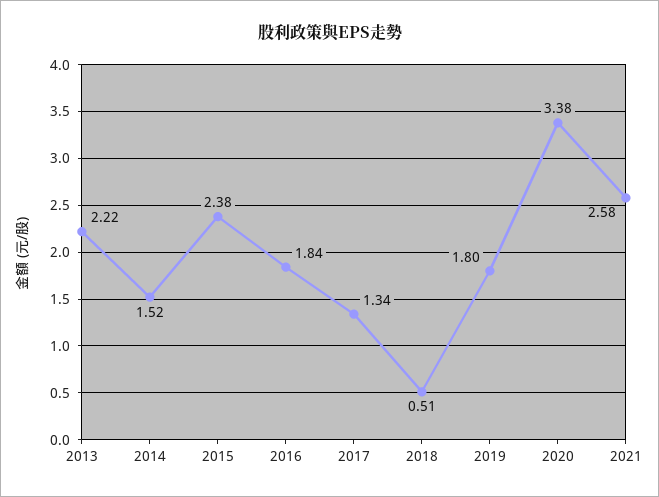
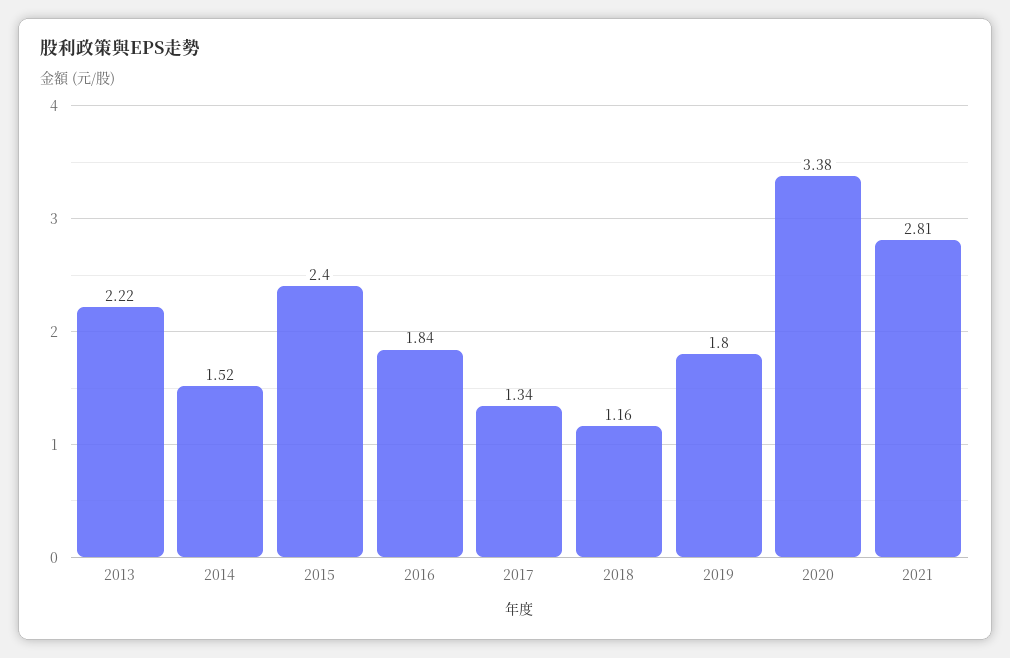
  {
    "2013": 2.22,
    "2014": 1.52,
-   "2015": 2.38,
+   "2015": 2.4,
    "2016": 1.84,
    "2017": 1.34,
-   "2018": 0.51,
+   "2018": 1.16,
    "2019": 1.8,
    "2020": 3.38,
-   "2021": 2.58
+   "2021": 2.81
  }

